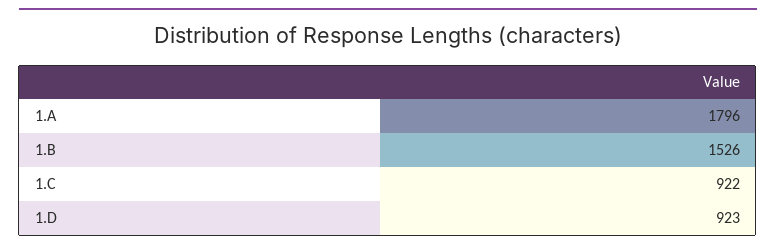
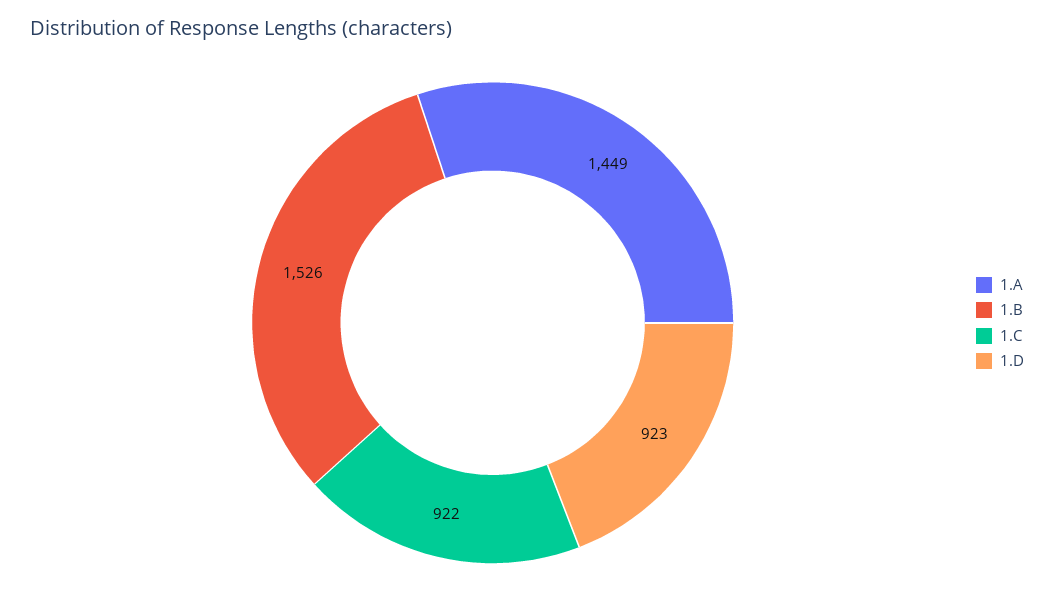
  {
-   "1.A": 1796,
+   "1.A": 1449,
    "1.B": 1526,
    "1.C": 922,
    "1.D": 923
  }

